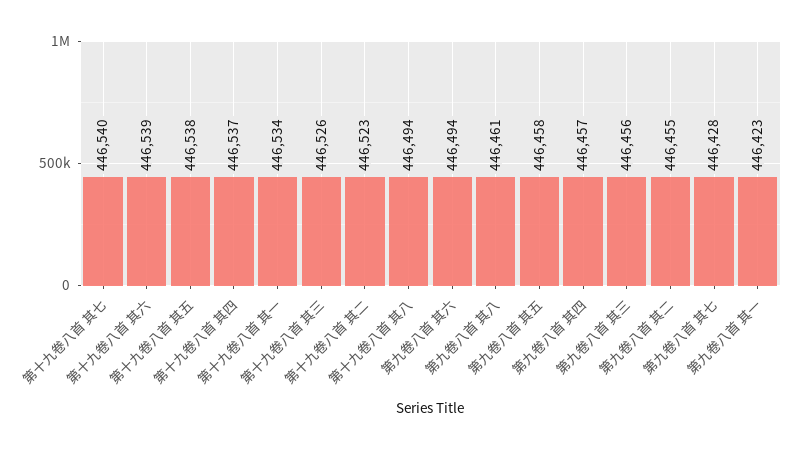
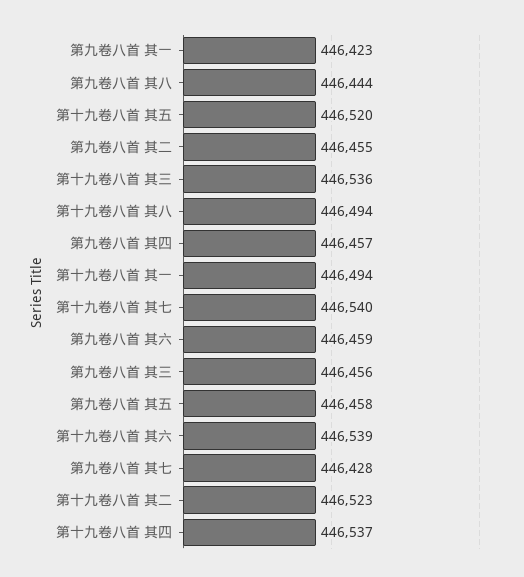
  {
    "第十九卷八首 其七": 446540,
    "第十九卷八首 其六": 446539,
-   "第十九卷八首 其五": 446538,
+   "第十九卷八首 其五": 446520,
    "第十九卷八首 其四": 446537,
-   "第十九卷八首 其一": 446534,
+   "第十九卷八首 其一": 446494,
-   "第十九卷八首 其三": 446526,
+   "第十九卷八首 其三": 446536,
    "第十九卷八首 其二": 446523,
    "第十九卷八首 其八": 446494,
-   "第九卷八首 其六": 446494,
+   "第九卷八首 其六": 446459,
-   "第九卷八首 其八": 446461,
+   "第九卷八首 其八": 446444,
    "第九卷八首 其五": 446458,
    "第九卷八首 其四": 446457,
    "第九卷八首 其三": 446456,
    "第九卷八首 其二": 446455,
    "第九卷八首 其七": 446428,
    "第九卷八首 其一": 446423
  }

